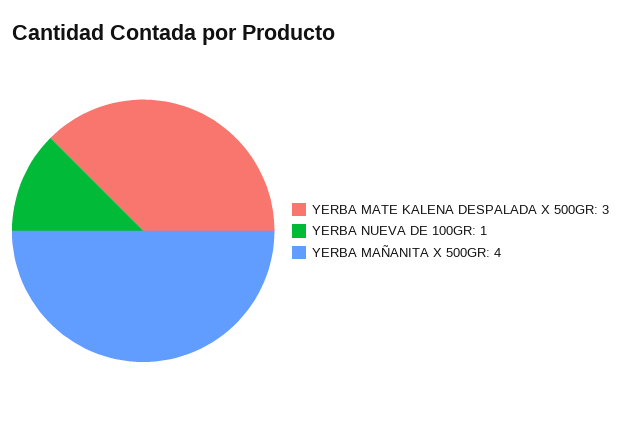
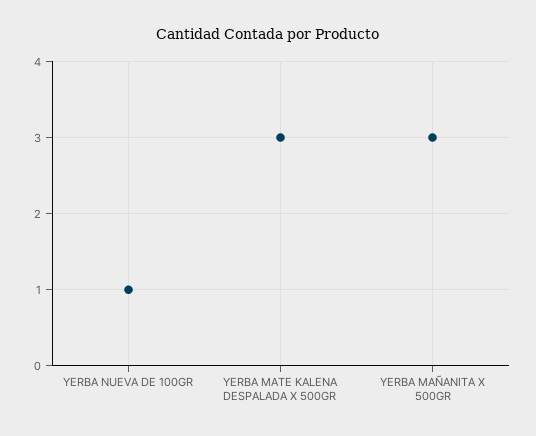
  {
    "YERBA MATE KALENA DESPALADA X 500GR": 3,
    "YERBA NUEVA DE 100GR": 1,
-   "YERBA MAÑANITA X 500GR": 4
+   "YERBA MAÑANITA X 500GR": 3
  }

